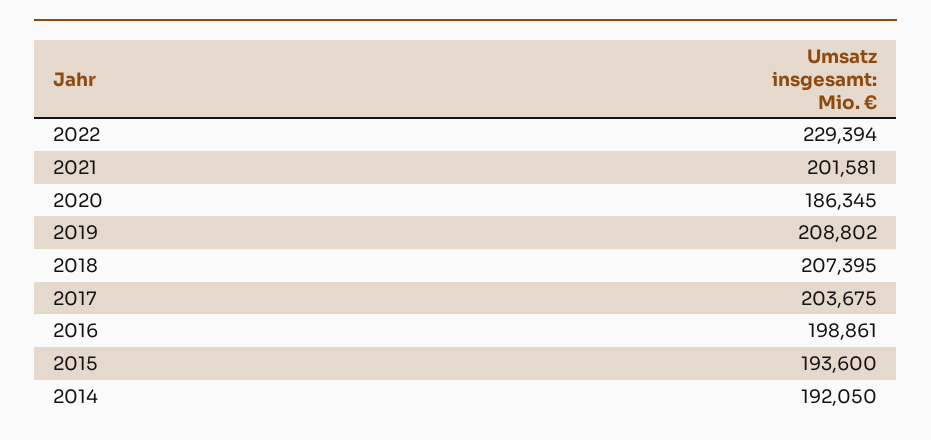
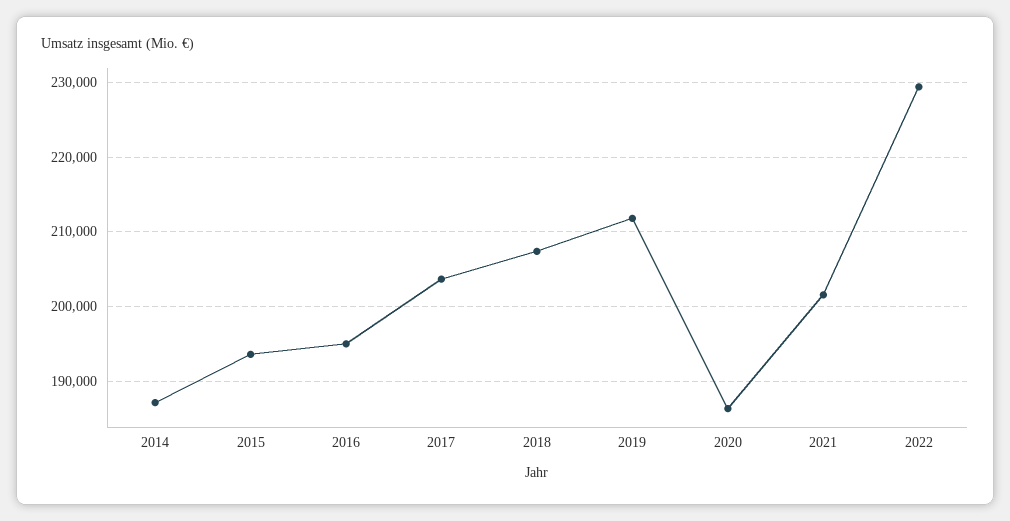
  {
    "2022": 229394,
    "2021": 201581,
    "2020": 186345,
-   "2019": 208802,
+   "2019": 212000,
    "2018": 207395,
    "2017": 203675,
-   "2016": 198861,
+   "2016": 195000,
    "2015": 193600,
-   "2014": 192050
+   "2014": 187000
  }

